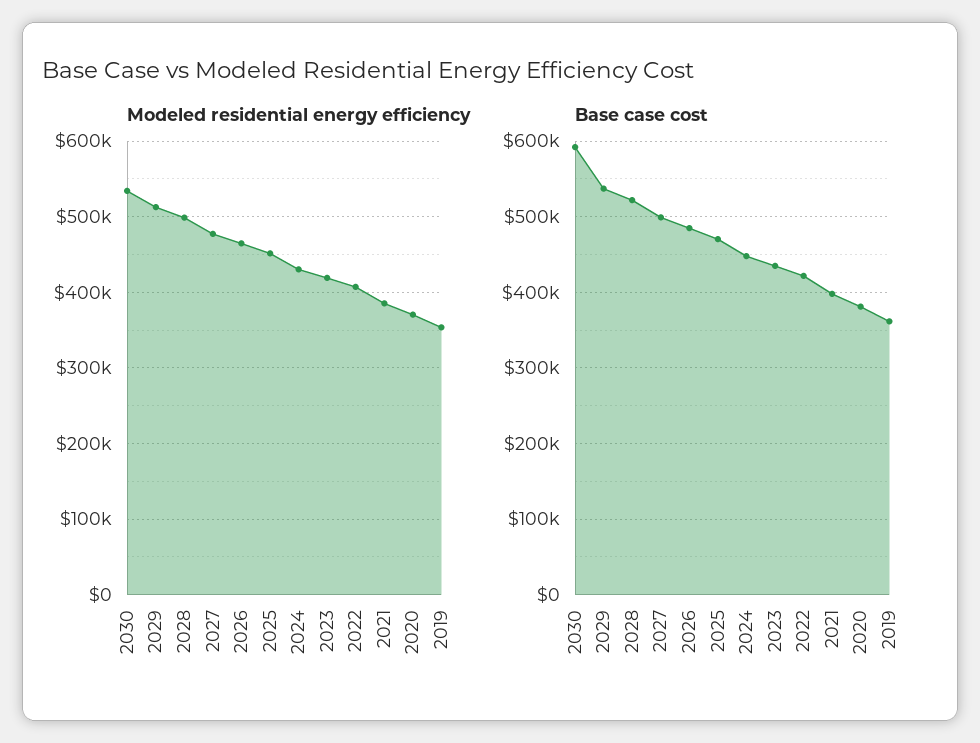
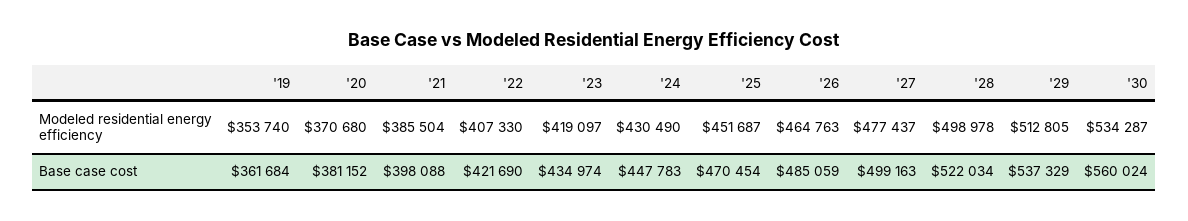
  {
    "Modeled residential energy efficiency": {
      "2030": 534287,
      "2029": 512805,
      "2028": 498978,
      "2027": 477437,
      "2026": 464763,
      "2025": 451687,
      "2024": 430490,
      "2023": 419097,
      "2022": 407330,
      "2021": 385504,
      "2020": 370680,
      "2019": 353740
    },
    "Base case cost": {
-     "2030": 590000,
+     "2030": 560024,
      "2029": 537329,
      "2028": 522034,
      "2027": 499163,
      "2026": 485059,
      "2025": 470454,
      "2024": 447783,
      "2023": 434974,
      "2022": 421690,
      "2021": 398088,
      "2020": 381152,
      "2019": 361684
    }
  }

